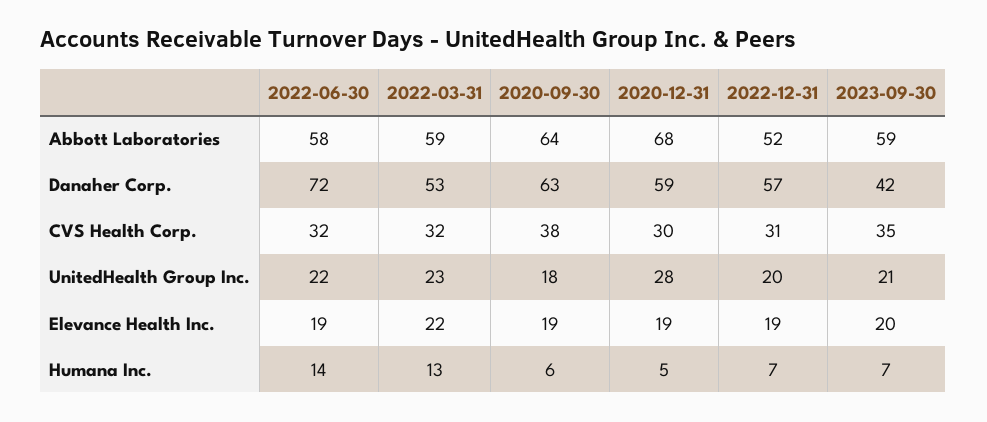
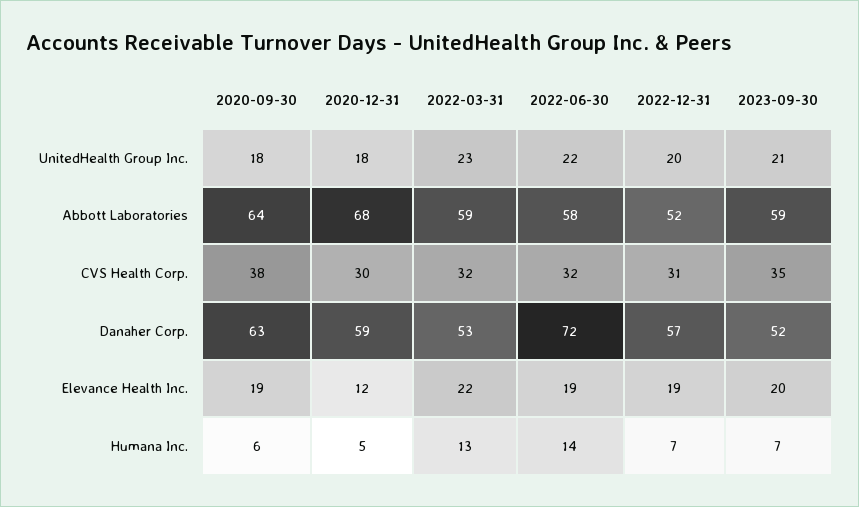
  {
    "2022-06-30": {
      "Abbott Laboratories": 58,
      "Danaher Corp.": 72,
      "CVS Health Corp.": 32,
      "UnitedHealth Group Inc.": 22,
      "Elevance Health Inc.": 19,
      "Humana Inc.": 14
    },
    "2022-03-31": {
      "Abbott Laboratories": 59,
      "Danaher Corp.": 53,
      "CVS Health Corp.": 32,
      "UnitedHealth Group Inc.": 23,
      "Elevance Health Inc.": 22,
      "Humana Inc.": 13
    },
    "2020-09-30": {
      "Abbott Laboratories": 64,
      "Danaher Corp.": 63,
      "CVS Health Corp.": 38,
      "UnitedHealth Group Inc.": 18,
      "Elevance Health Inc.": 19,
      "Humana Inc.": 6
    },
    "2020-12-31": {
      "Abbott Laboratories": 68,
      "Danaher Corp.": 59,
      "CVS Health Corp.": 30,
-     "UnitedHealth Group Inc.": 28,
+     "UnitedHealth Group Inc.": 18,
-     "Elevance Health Inc.": 19,
+     "Elevance Health Inc.": 12,
      "Humana Inc.": 5
    },
    "2022-12-31": {
      "Abbott Laboratories": 52,
      "Danaher Corp.": 57,
      "CVS Health Corp.": 31,
      "UnitedHealth Group Inc.": 20,
      "Elevance Health Inc.": 19,
      "Humana Inc.": 7
    },
    "2023-09-30": {
      "Abbott Laboratories": 59,
-     "Danaher Corp.": 42,
+     "Danaher Corp.": 52,
      "CVS Health Corp.": 35,
      "UnitedHealth Group Inc.": 21,
      "Elevance Health Inc.": 20,
      "Humana Inc.": 7
    }
  }

